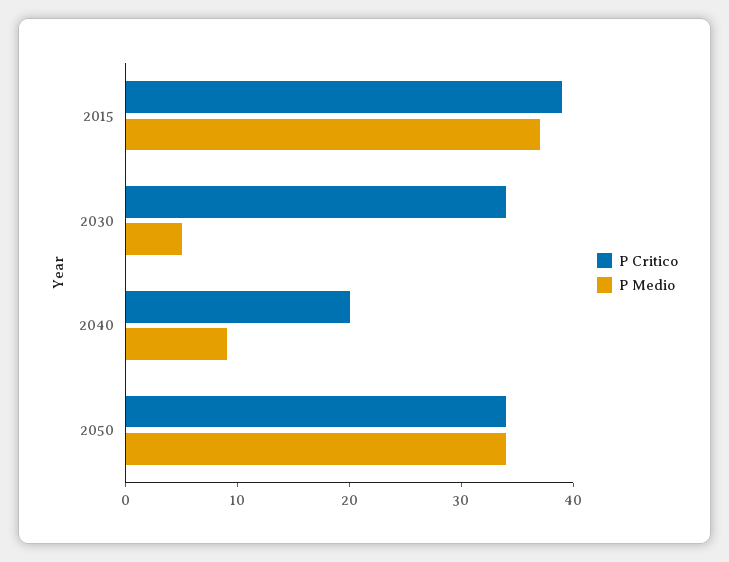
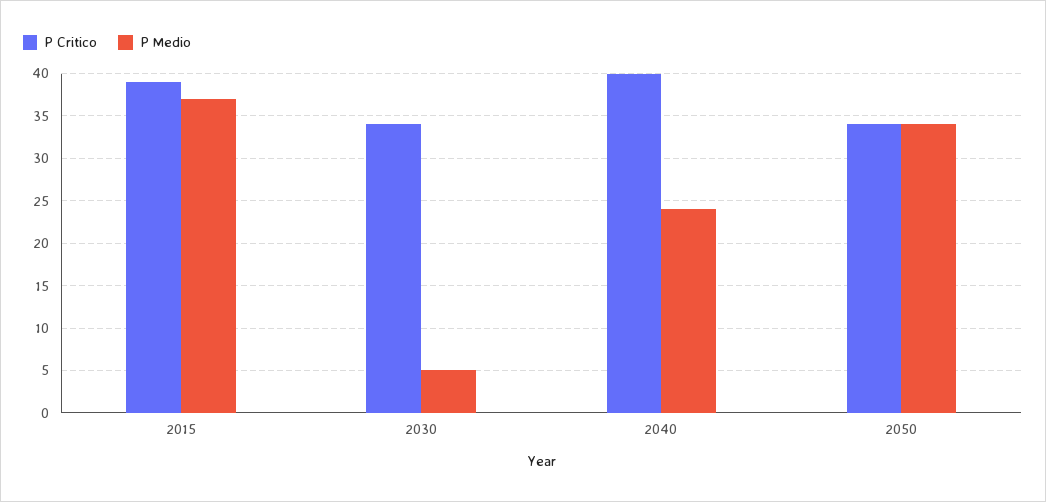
  {
    "P Critico": {
      "2015": 39,
      "2030": 34,
-     "2040": 20,
+     "2040": 40,
      "2050": 34
    },
    "P Medio": {
      "2015": 37,
      "2030": 5,
-     "2040": 9,
+     "2040": 24,
      "2050": 34
    }
  }

